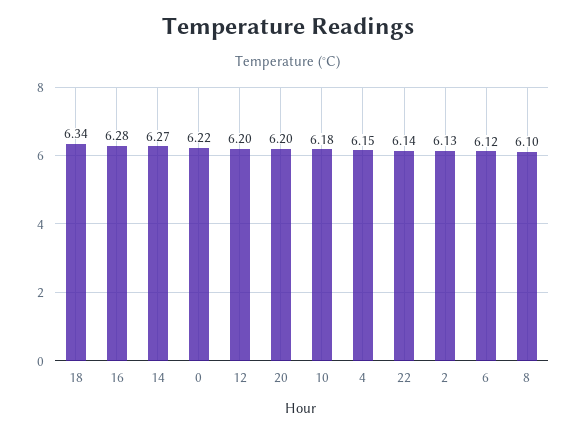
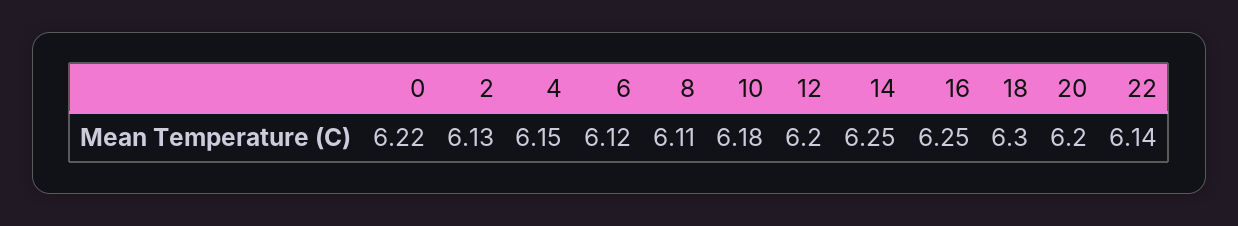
  {
-   "18": 6.34,
+   "18": 6.3,
-   "16": 6.28,
+   "16": 6.25,
-   "14": 6.27,
+   "14": 6.25,
    "0": 6.22,
    "12": 6.2,
    "20": 6.2,
    "10": 6.18,
    "4": 6.15,
    "22": 6.14,
    "2": 6.13,
    "6": 6.12,
-   "8": 6.1
+   "8": 6.11
  }

